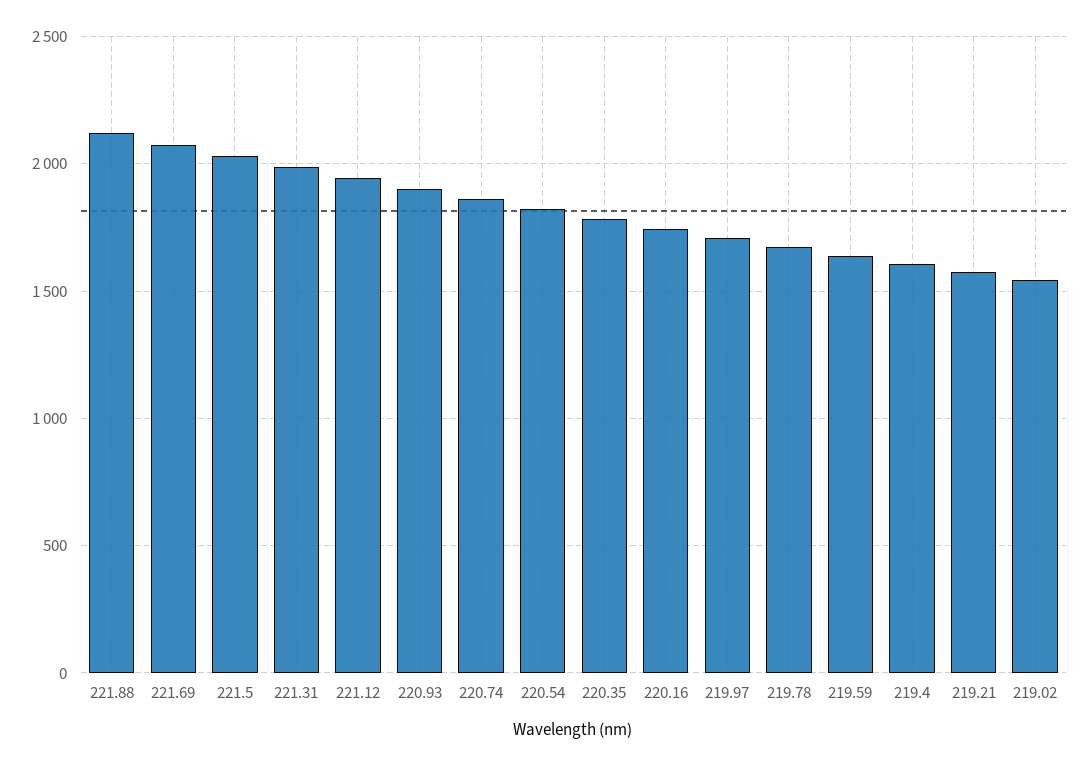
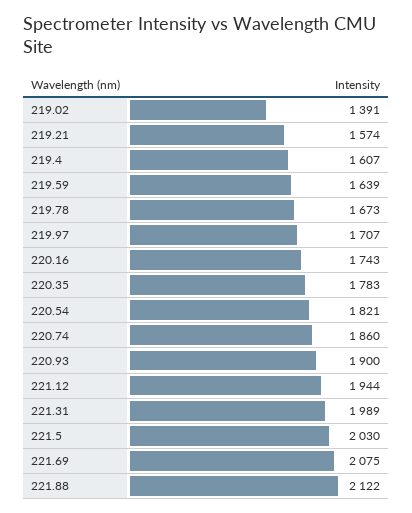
  {
    "221.88": 2122,
    "221.69": 2075,
    "221.5": 2030,
    "221.31": 1989,
    "221.12": 1944,
    "220.93": 1900,
    "220.74": 1860,
    "220.54": 1821,
    "220.35": 1783,
    "220.16": 1743,
    "219.97": 1707,
    "219.78": 1673,
    "219.59": 1639,
    "219.4": 1607,
    "219.21": 1574,
-   "219.02": 1550
+   "219.02": 1391
  }

